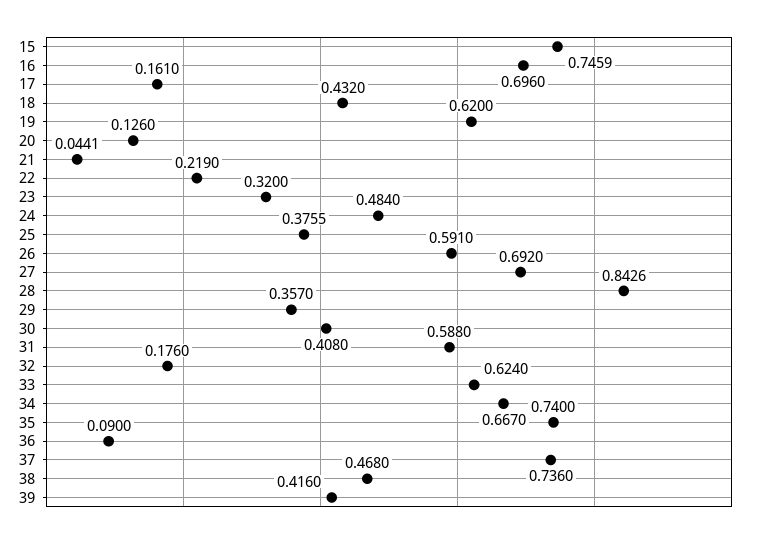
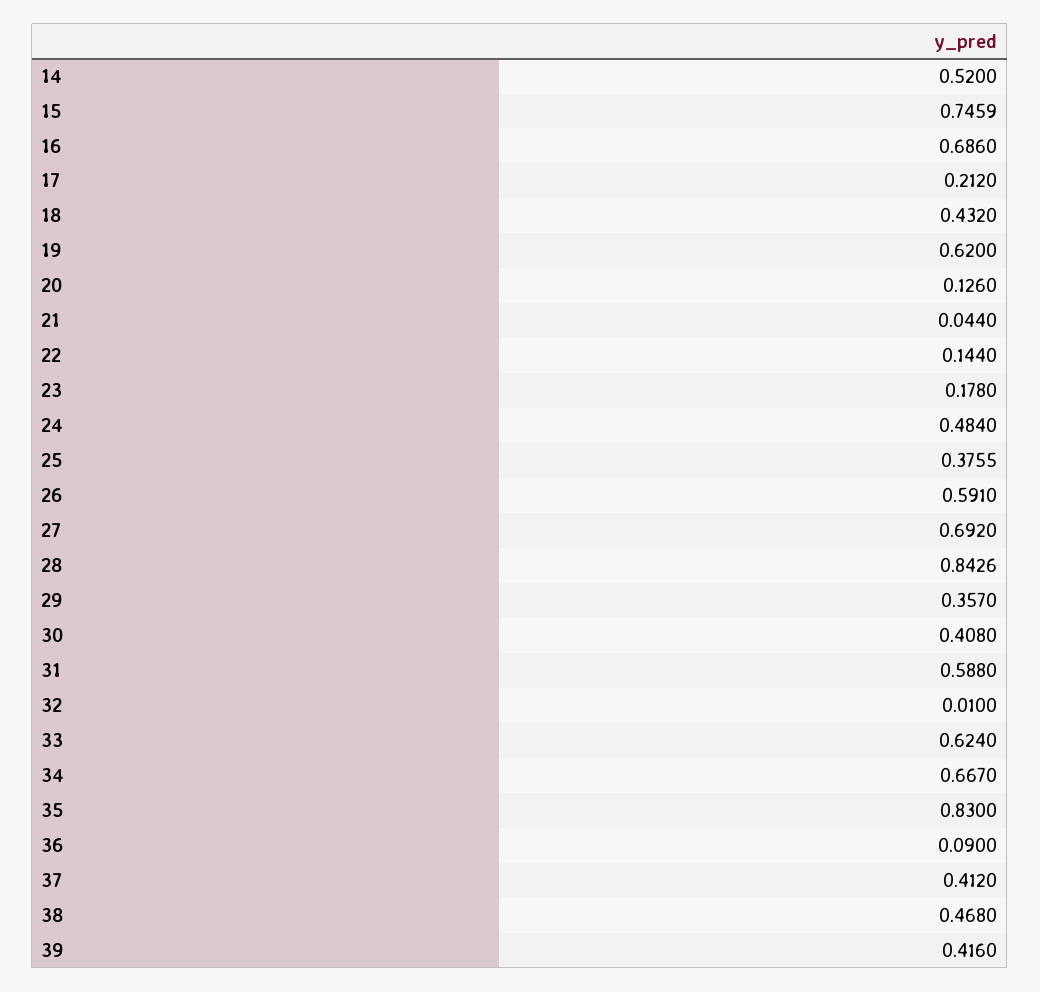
  {
    "15": 0.7459,
-   "16": 0.696,
+   "16": 0.686,
-   "17": 0.161,
+   "17": 0.212,
    "18": 0.432,
    "19": 0.62,
    "20": 0.126,
-   "21": 0.0441,
+   "21": 0.044,
-   "22": 0.219,
+   "22": 0.144,
-   "23": 0.32,
+   "23": 0.178,
    "24": 0.484,
    "25": 0.3755,
    "26": 0.591,
    "27": 0.692,
    "28": 0.8426,
    "29": 0.357,
    "30": 0.408,
    "31": 0.588,
-   "32": 0.176,
+   "32": 0.01,
    "33": 0.624,
    "34": 0.667,
-   "35": 0.74,
+   "35": 0.83,
    "36": 0.09,
-   "37": 0.736,
+   "37": 0.412,
    "38": 0.468,
-   "39": 0.416
+   "39": 0.416,
+   "14": 0.52
  }

